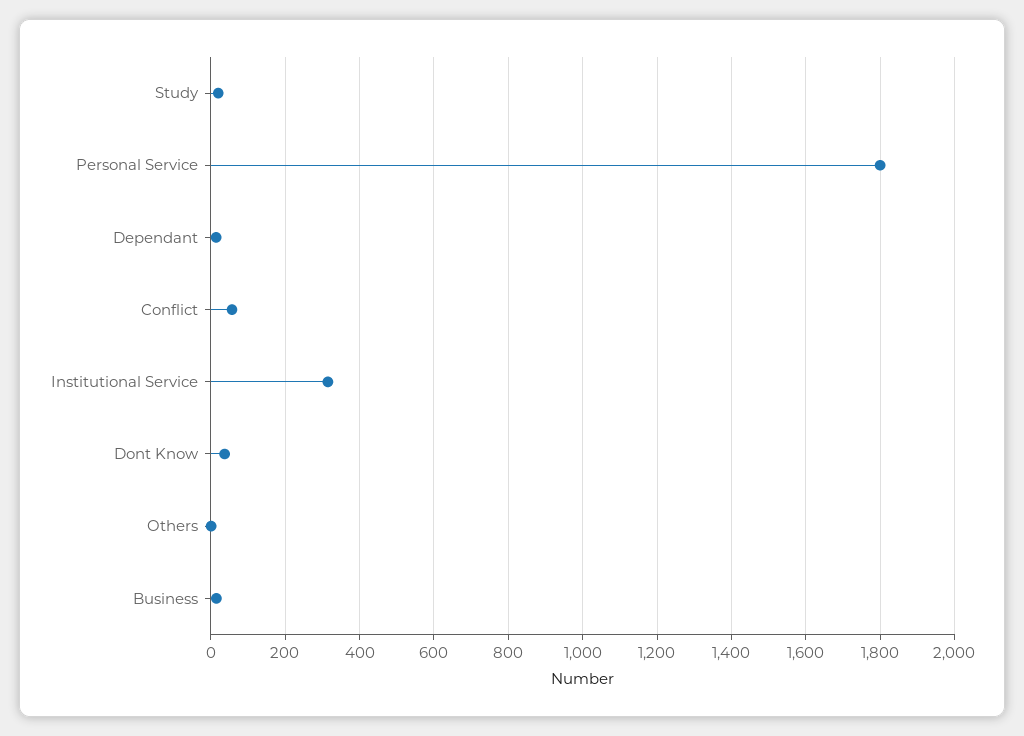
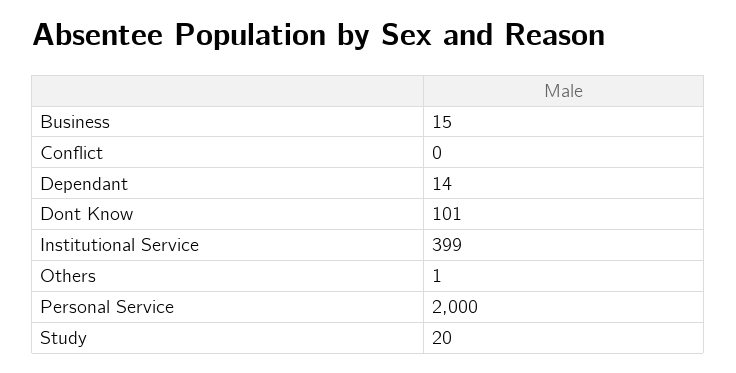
  {
    "Study": 20,
-   "Personal Service": 1800,
+   "Personal Service": 2000,
    "Dependant": 14,
-   "Conflict": 60,
+   "Conflict": 0,
-   "Institutional Service": 320,
+   "Institutional Service": 399,
-   "Dont Know": 40,
+   "Dont Know": 101,
    "Others": 1,
    "Business": 15
  }

